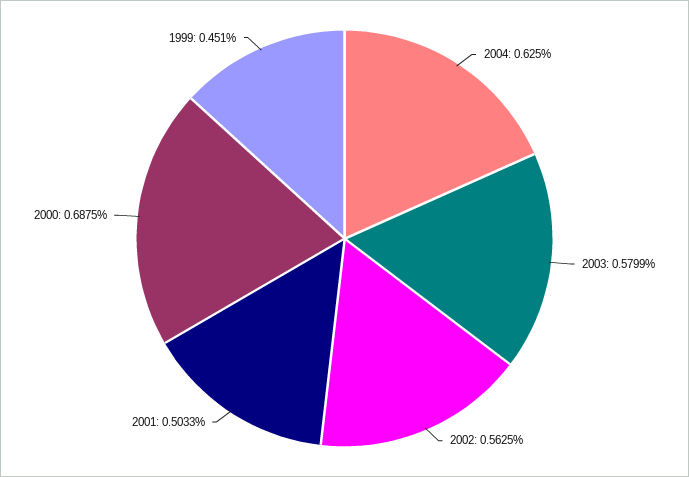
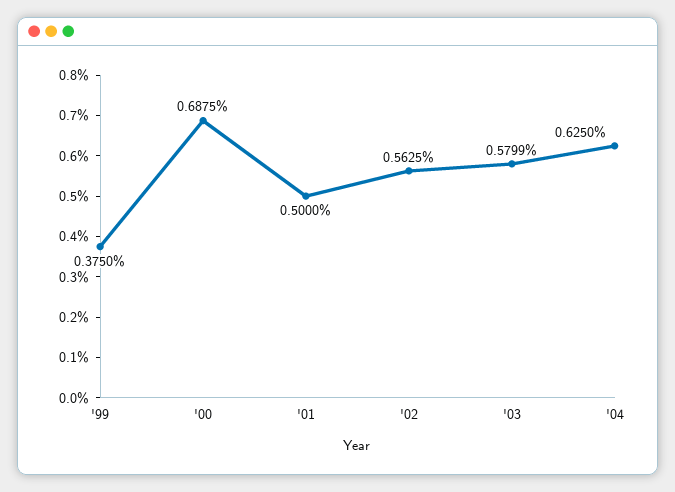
  {
    "2004": 0.625,
    "2003": 0.5799,
    "2002": 0.5625,
-   "2001": 0.5033,
+   "2001": 0.5,
    "2000": 0.6875,
-   "1999": 0.451
+   "1999": 0.375
  }

